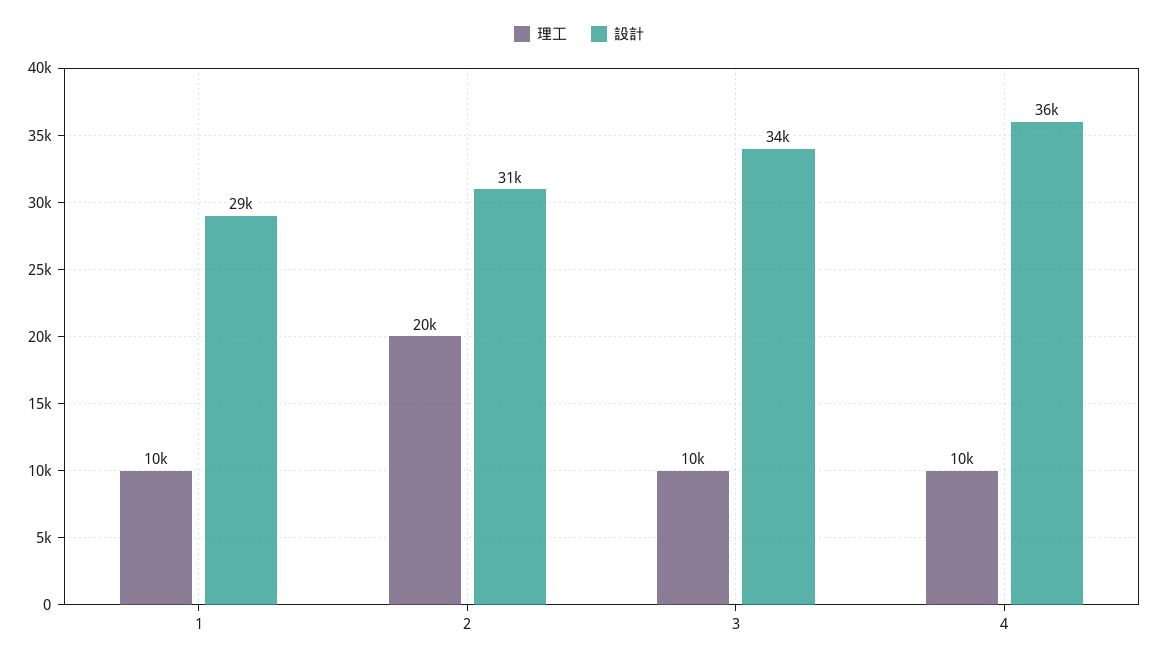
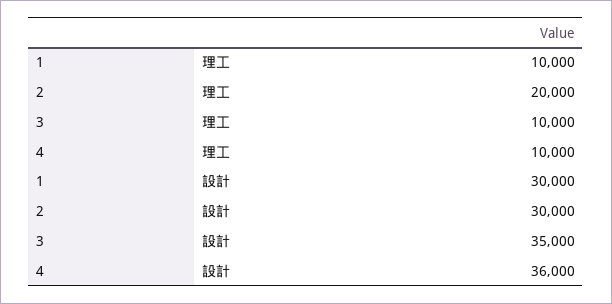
  {
    "理工": {
      "1": 10000,
      "2": 20000,
      "3": 10000,
      "4": 10000
    },
    "設計": {
-     "1": 29000,
+     "1": 30000,
-     "2": 31000,
+     "2": 30000,
-     "3": 34000,
+     "3": 35000,
      "4": 36000
    }
  }

